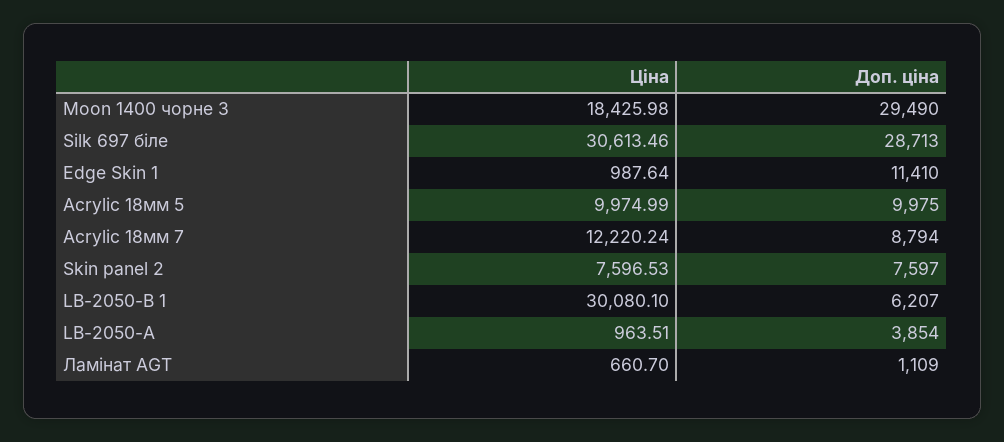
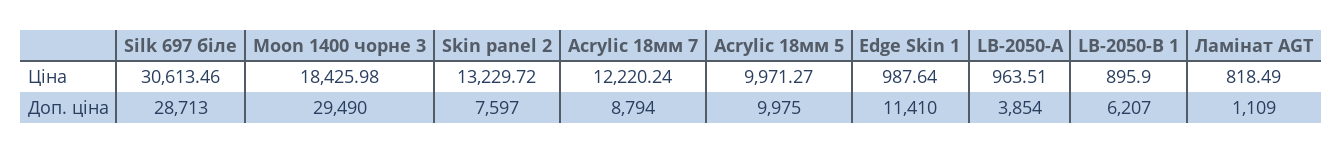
  {
    "Ціна": {
      "Moon 1400 чорне 3": 18425.98,
      "Silk 697 біле": 30613.46,
      "Edge Skin 1": 987.64,
-     "Acrylic 18мм 5": 9974.99,
+     "Acrylic 18мм 5": 9971.27,
      "Acrylic 18мм 7": 12220.24,
-     "Skin panel 2": 7596.53,
+     "Skin panel 2": 13229.72,
-     "LB-2050-В 1": 30080.1,
+     "LB-2050-В 1": 895.9,
      "LB-2050-А": 963.51,
-     "Ламінат AGT": 660.7
+     "Ламінат AGT": 818.49
    },
    "Доп. ціна": {
      "Moon 1400 чорне 3": 29490,
      "Silk 697 біле": 28713,
      "Edge Skin 1": 11410,
      "Acrylic 18мм 5": 9975,
      "Acrylic 18мм 7": 8794,
      "Skin panel 2": 7597,
      "LB-2050-В 1": 6207,
      "LB-2050-А": 3854,
      "Ламінат AGT": 1109
    }
  }

